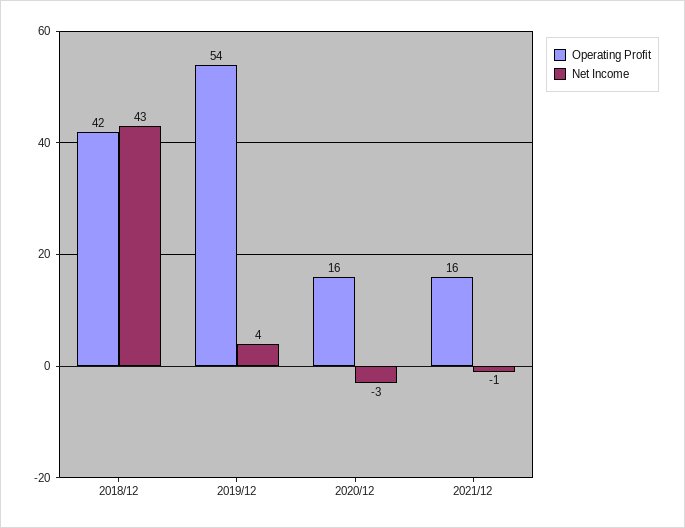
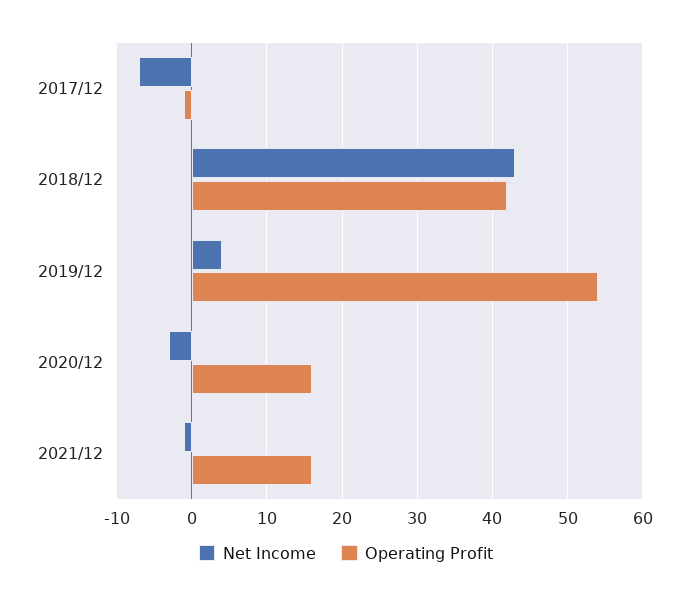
  {
    "Operating Profit": {
      "2018/12": 42,
      "2019/12": 54,
      "2020/12": 16,
-     "2021/12": 16
+     "2021/12": 16,
+     "2017/12": -1
    },
    "Net Income": {
      "2018/12": 43,
      "2019/12": 4,
      "2020/12": -3,
-     "2021/12": -1
+     "2021/12": -1,
+     "2017/12": -7
    }
  }

